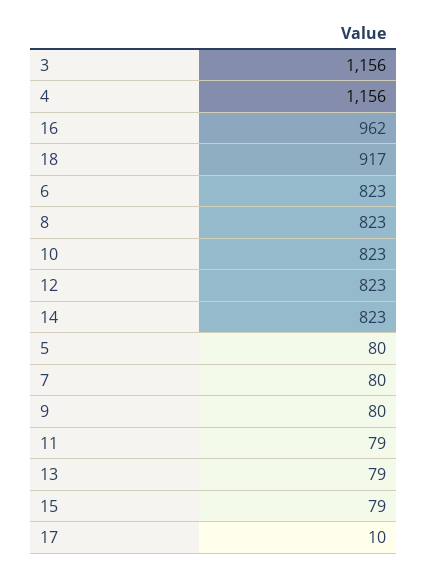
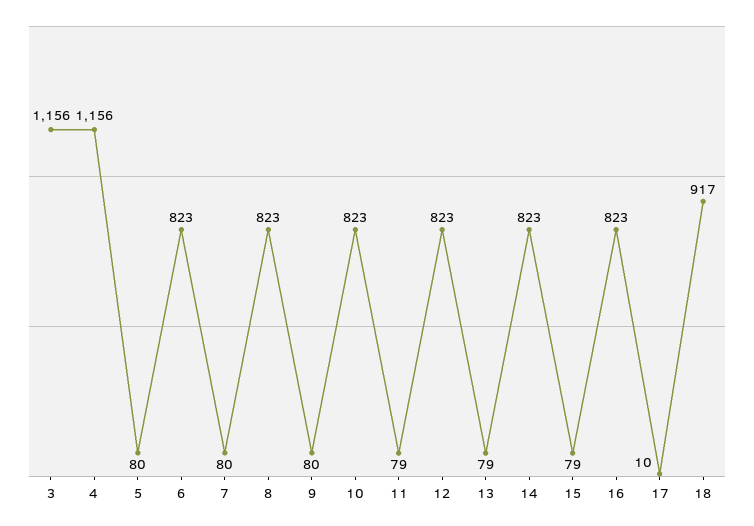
  {
    "3": 1156,
    "4": 1156,
-   "16": 962,
+   "16": 823,
    "18": 917,
    "6": 823,
    "8": 823,
    "10": 823,
    "12": 823,
    "14": 823,
    "5": 80,
    "7": 80,
    "9": 80,
    "11": 79,
    "13": 79,
    "15": 79,
    "17": 10
  }

